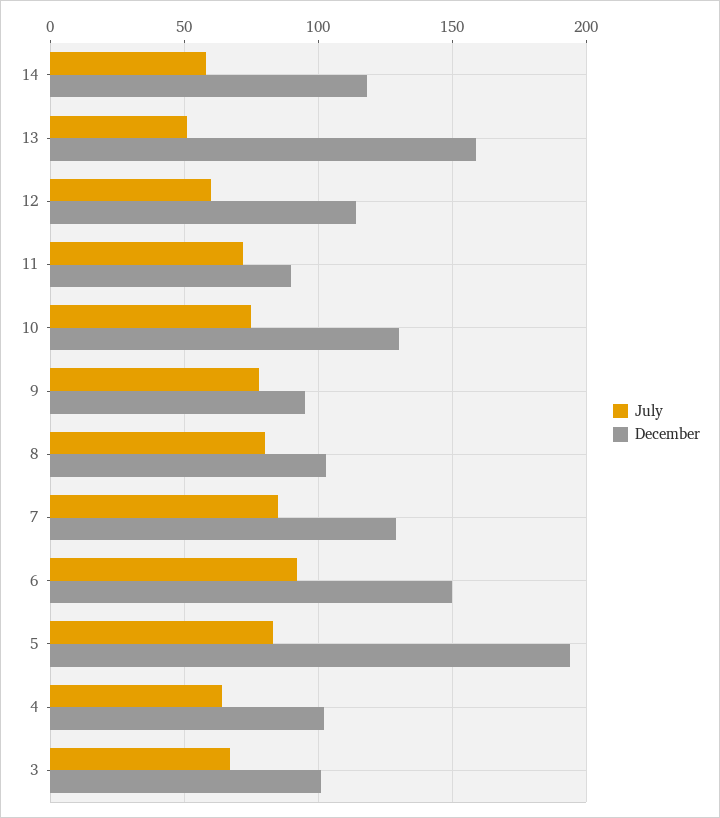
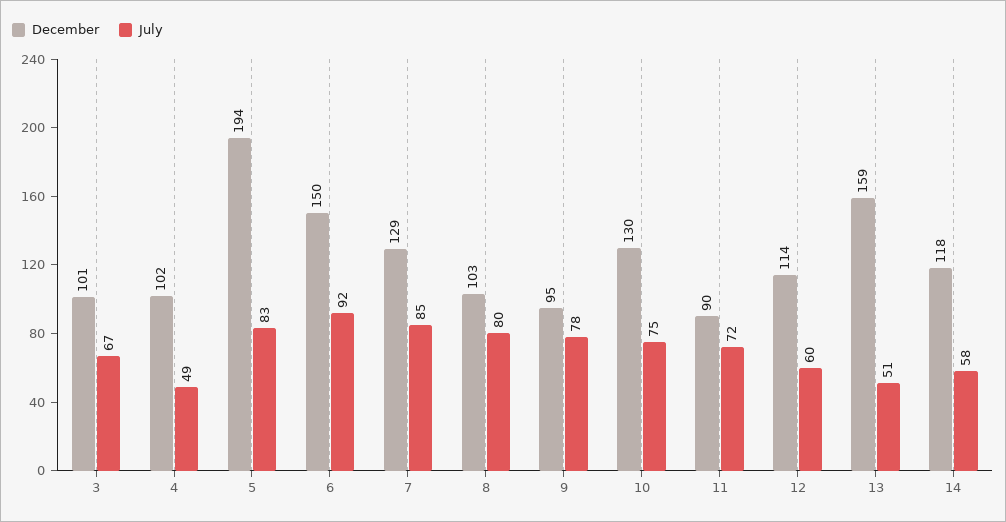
  {
    "July": {
      "14": 58,
      "13": 51,
      "12": 60,
      "11": 72,
      "10": 75,
      "9": 78,
      "8": 80,
      "7": 85,
      "6": 92,
      "5": 83,
-     "4": 65,
+     "4": 49,
      "3": 67
    },
    "December": {
      "14": 118,
      "13": 159,
      "12": 114,
      "11": 90,
      "10": 130,
      "9": 95,
      "8": 103,
      "7": 129,
      "6": 150,
      "5": 194,
      "4": 102,
      "3": 101
    }
  }

